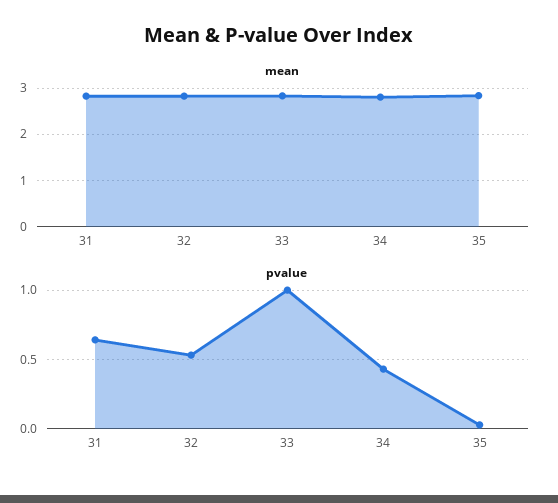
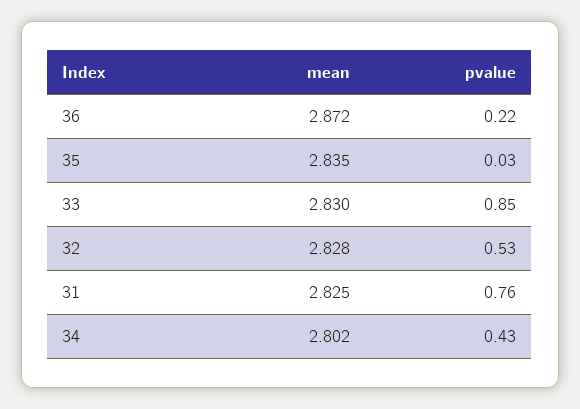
  {
    "mean": {
      "31": 2.825,
      "32": 2.828,
      "33": 2.83,
      "34": 2.802,
-     "35": 2.835
+     "35": 2.835,
+     "36": 2.872
    },
    "pvalue": {
-     "31": 0.65,
+     "31": 0.76,
      "32": 0.53,
-     "33": 1,
+     "33": 0.85,
      "34": 0.43,
-     "35": 0.03
+     "35": 0.03,
+     "36": 0.22
    }
  }

